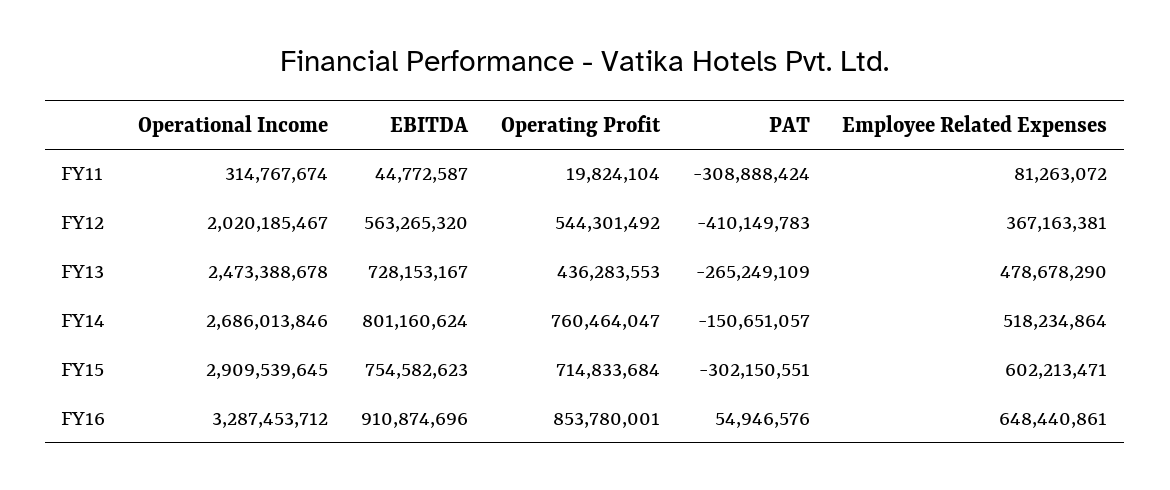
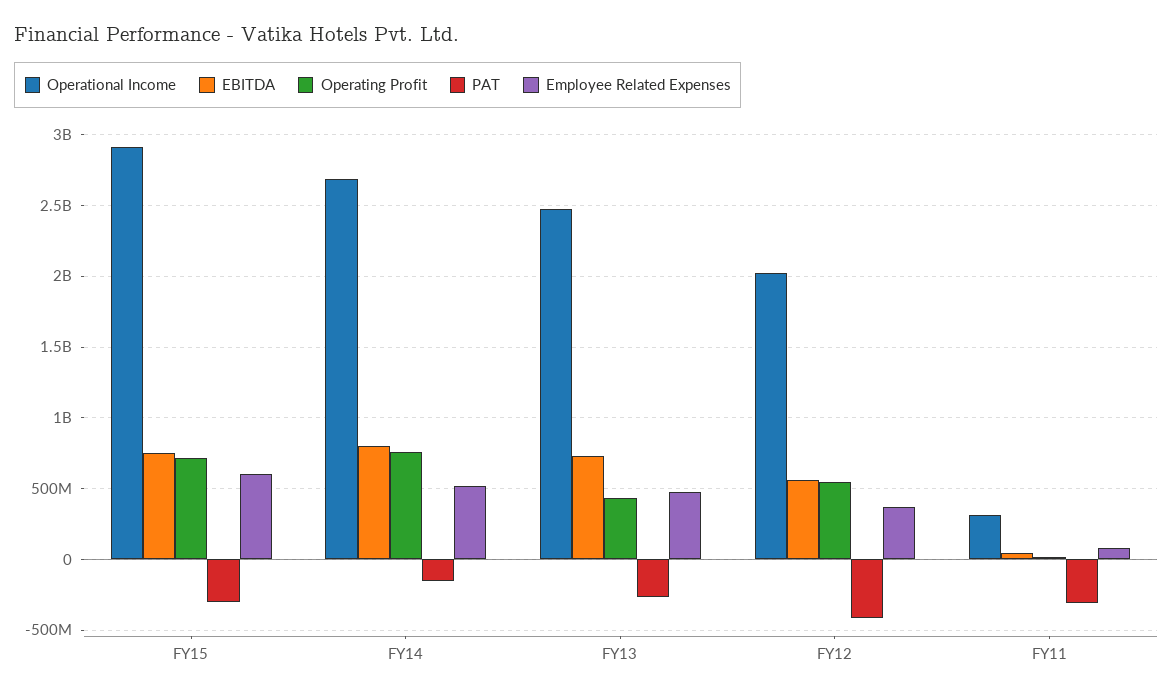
  {
    "Operational Income": {
      "FY11": 314767674,
      "FY12": 2020185467,
      "FY13": 2473388678,
      "FY14": 2686013846,
-     "FY15": 2909539645,
+     "FY15": 2909539645
-     "FY16": 3287453712
    },
    "EBITDA": {
      "FY11": 44772587,
      "FY12": 563265320,
      "FY13": 728153167,
      "FY14": 801160624,
-     "FY15": 754582623,
+     "FY15": 754582623
-     "FY16": 910874696
    },
    "Operating Profit": {
      "FY11": 19824104,
      "FY12": 544301492,
      "FY13": 436283553,
      "FY14": 760464047,
-     "FY15": 714833684,
+     "FY15": 714833684
-     "FY16": 853780001
    },
    "PAT": {
      "FY11": -308888424,
      "FY12": -410149783,
      "FY13": -265249109,
      "FY14": -150651057,
-     "FY15": -302150551,
+     "FY15": -302150551
-     "FY16": 54946576
    },
    "Employee Related Expenses": {
      "FY11": 81263072,
      "FY12": 367163381,
      "FY13": 478678290,
      "FY14": 518234864,
-     "FY15": 602213471,
+     "FY15": 602213471
-     "FY16": 648440861
    }
  }

